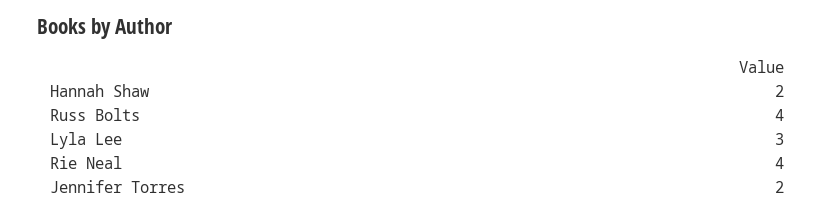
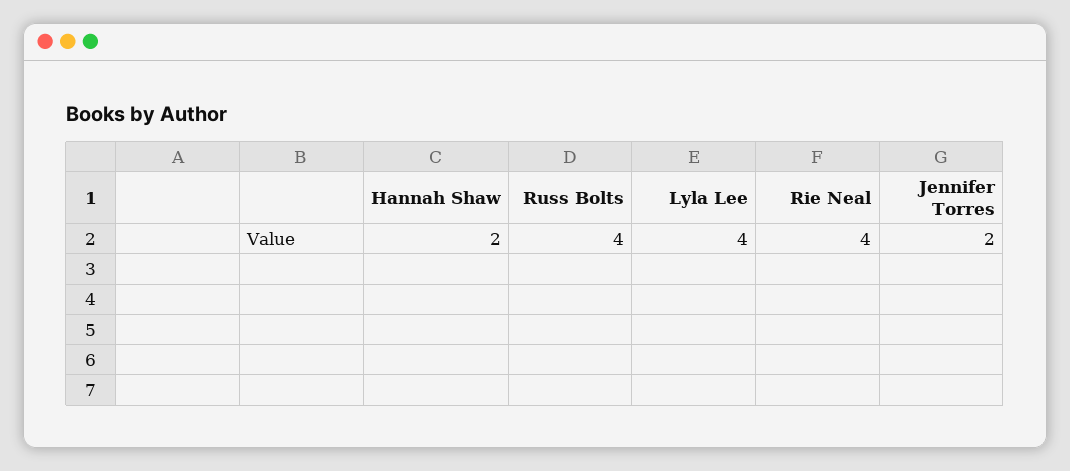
  {
    "Hannah Shaw": 2,
    "Russ Bolts": 4,
-   "Lyla Lee": 3,
+   "Lyla Lee": 4,
    "Rie Neal": 4,
    "Jennifer Torres": 2
  }

